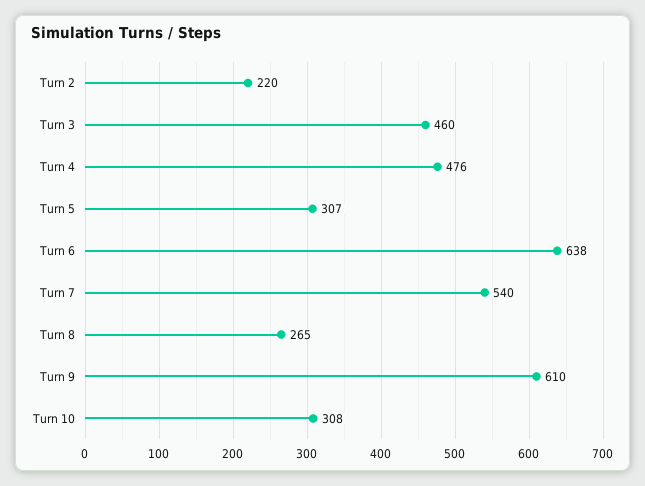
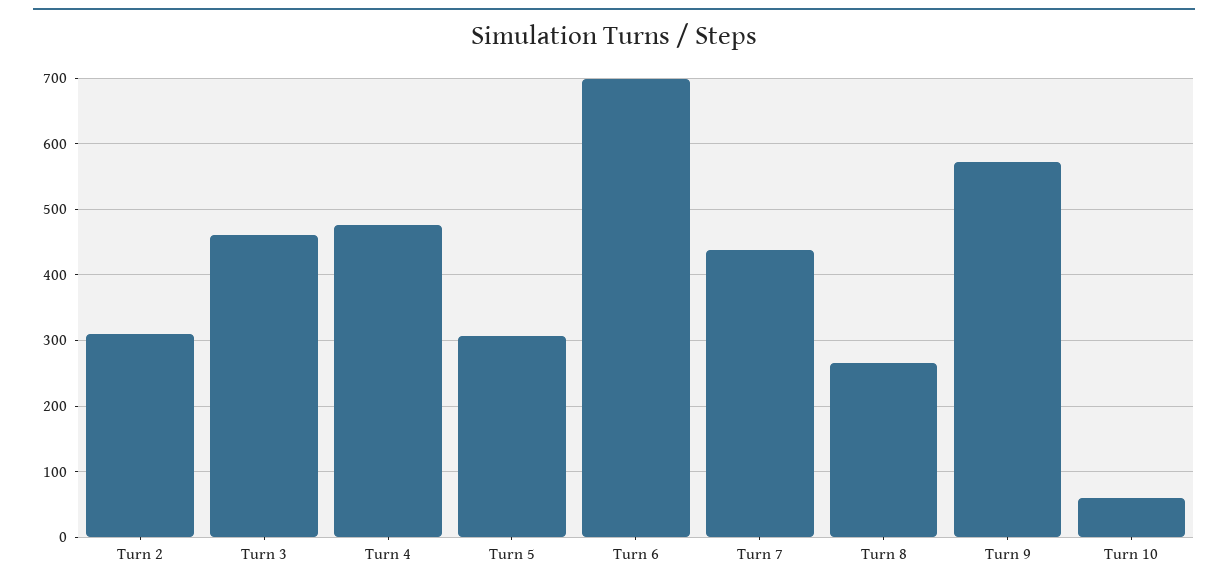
  {
-   "Turn 2": 220,
+   "Turn 2": 310,
    "Turn 3": 460,
    "Turn 4": 476,
    "Turn 5": 307,
-   "Turn 6": 638,
+   "Turn 6": 700,
-   "Turn 7": 540,
+   "Turn 7": 440,
    "Turn 8": 265,
-   "Turn 9": 610,
+   "Turn 9": 570,
-   "Turn 10": 308
+   "Turn 10": 60
  }

